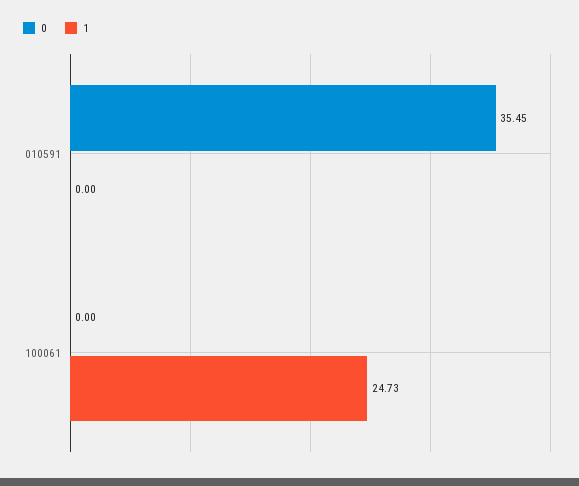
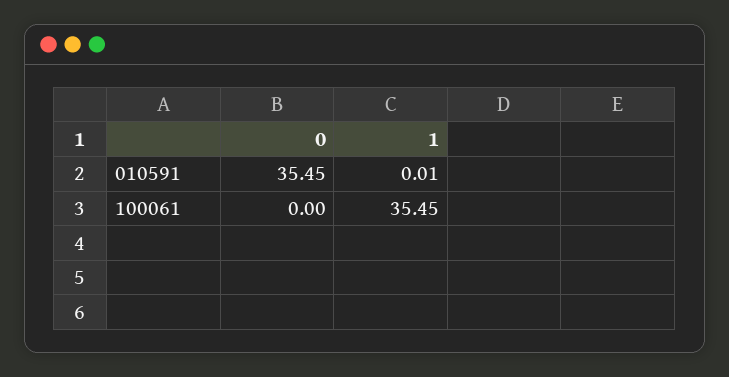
  {
    "0": {
      "010591": 35.45,
      "100061": 0
    },
    "1": {
-     "010591": 0,
+     "010591": 0.01,
-     "100061": 24.73
+     "100061": 35.45
    }
  }

